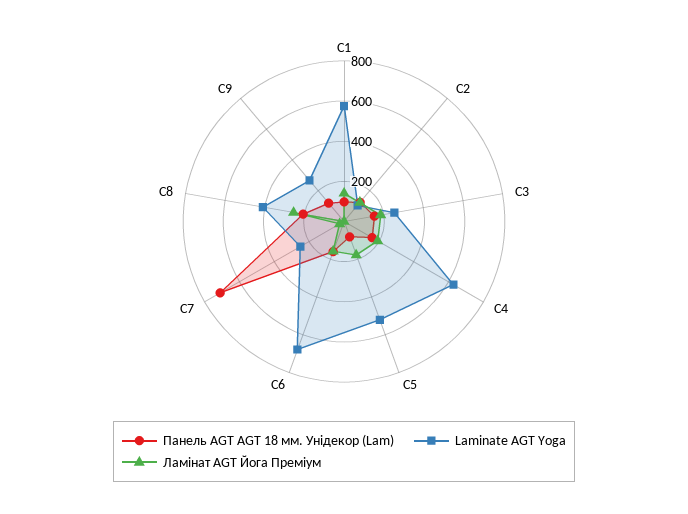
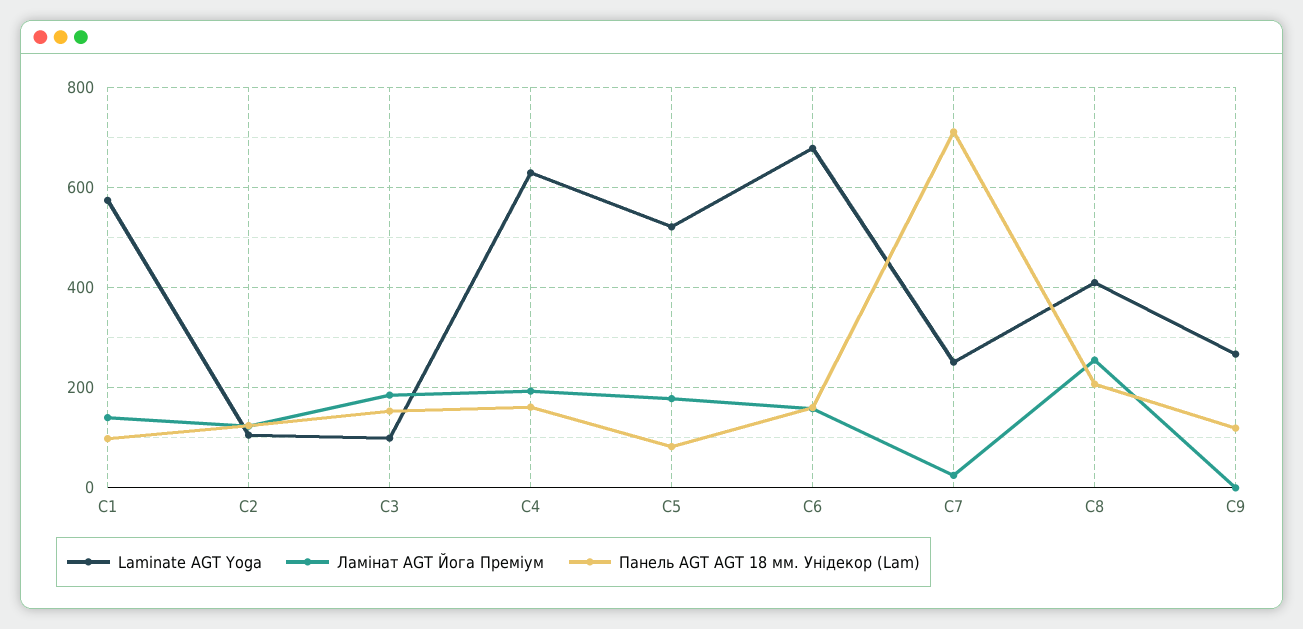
  {
    "Панель AGT AGT 18 мм. Унідекор (Lam)": {
      "C1": 100,
      "C2": 120,
      "C3": 160,
      "C4": 160,
      "C5": 80,
      "C6": 160,
      "C7": 720,
      "C8": 200,
      "C9": 120
    },
    "Laminate AGT Yoga": {
      "C1": 580,
      "C2": 100,
-     "C3": 250,
+     "C3": 100,
      "C4": 620,
      "C5": 520,
      "C6": 680,
      "C7": 260,
      "C8": 420,
      "C9": 260
    },
    "Ламінат AGT Йога Преміум": {
      "C1": 140,
      "C2": 120,
      "C3": 180,
      "C4": 200,
      "C5": 180,
      "C6": 160,
      "C7": 20,
      "C8": 260,
      "C9": 0
    }
  }

